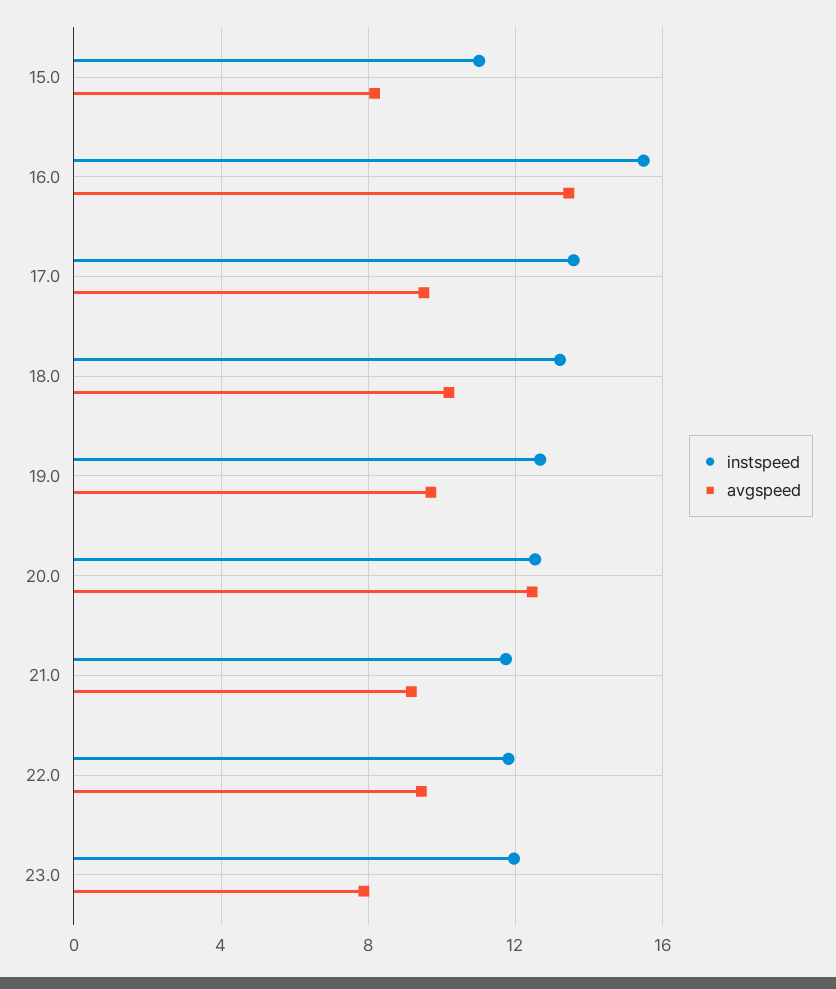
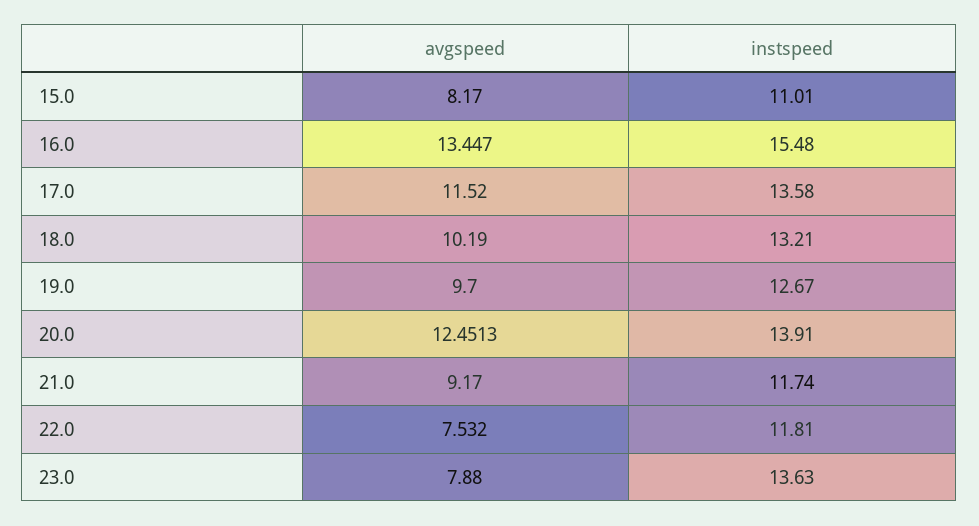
  {
    "instspeed": {
      "15.0": 11.01,
      "16.0": 15.48,
      "17.0": 13.58,
      "18.0": 13.21,
      "19.0": 12.67,
-     "20.0": 12.5,
+     "20.0": 13.91,
      "21.0": 11.74,
      "22.0": 11.81,
-     "23.0": 12
+     "23.0": 13.63
    },
    "avgspeed": {
      "15.0": 8.17,
      "16.0": 13.447,
-     "17.0": 9.5,
+     "17.0": 11.52,
      "18.0": 10.19,
      "19.0": 9.7,
      "20.0": 12.4513,
      "21.0": 9.17,
-     "22.0": 9.5,
+     "22.0": 7.532,
      "23.0": 7.88
    }
  }

